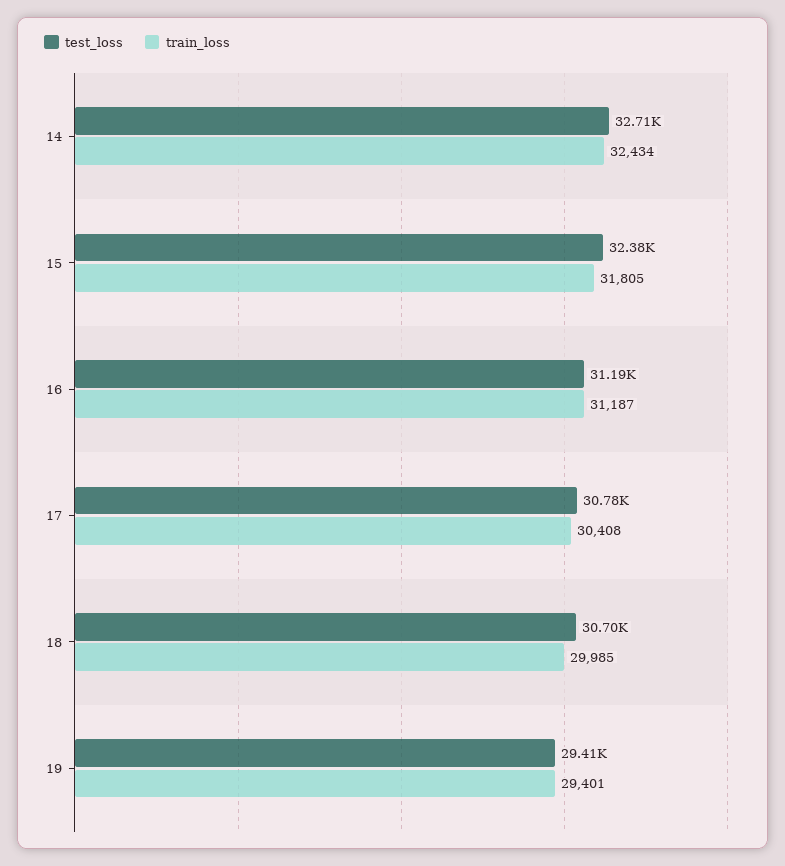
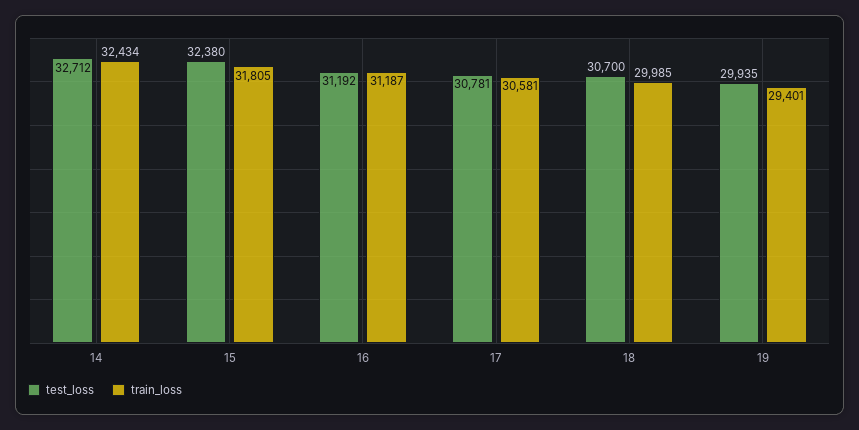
  {
    "test_loss": {
      "14": 32712,
      "15": 32380,
      "16": 31192,
      "17": 30781,
      "18": 30700,
-     "19": 29410
+     "19": 29935
    },
    "train_loss": {
      "14": 32434,
      "15": 31805,
      "16": 31187,
-     "17": 30408,
+     "17": 30581,
      "18": 29985,
      "19": 29401
    }
  }

